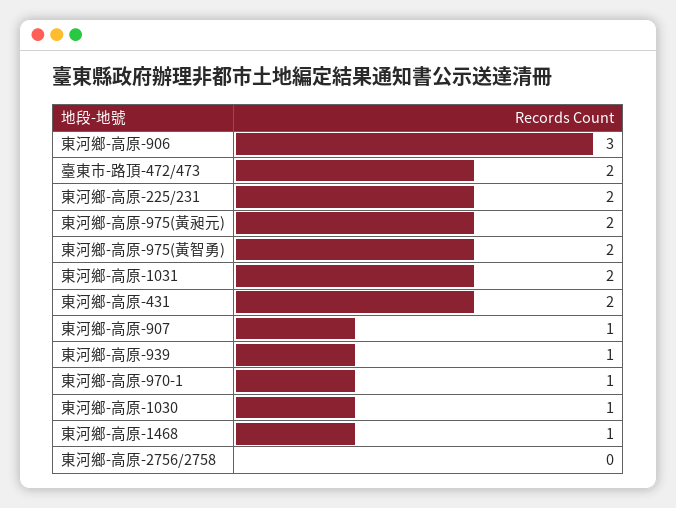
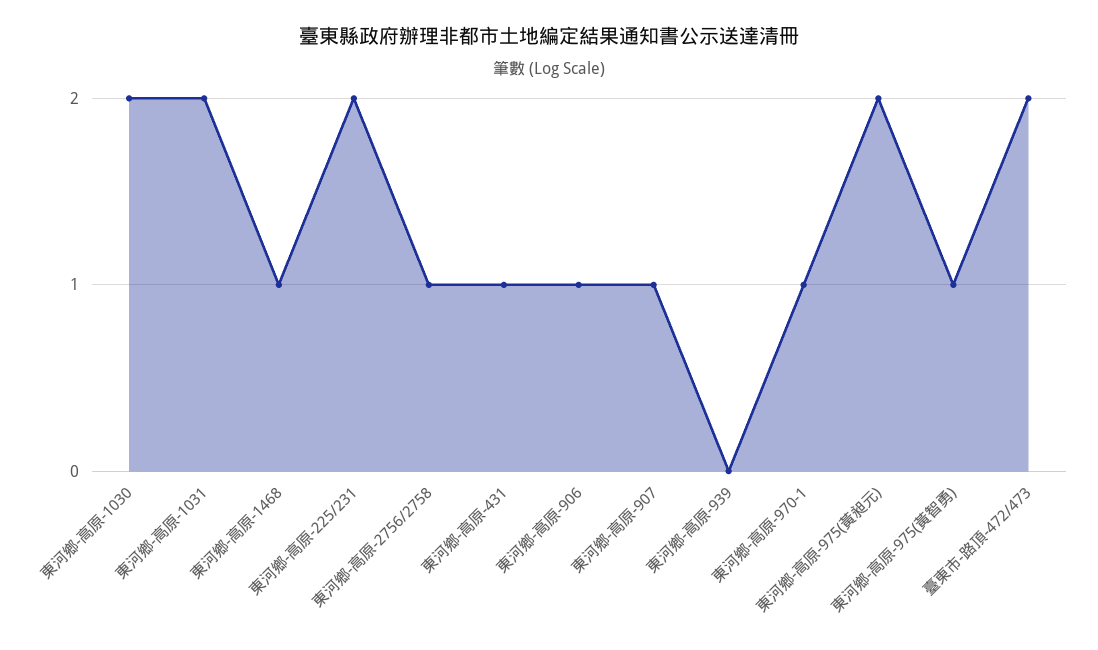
  {
-   "東河鄉-高原-906": 3,
+   "東河鄉-高原-906": 1,
    "臺東市-路頂-472/473": 2,
    "東河鄉-高原-225/231": 2,
    "東河鄉-高原-975(黃昶元)": 2,
-   "東河鄉-高原-975(黃智勇)": 2,
+   "東河鄉-高原-975(黃智勇)": 1,
    "東河鄉-高原-1031": 2,
-   "東河鄉-高原-431": 2,
+   "東河鄉-高原-431": 1,
    "東河鄉-高原-907": 1,
-   "東河鄉-高原-939": 1,
+   "東河鄉-高原-939": 0,
    "東河鄉-高原-970-1": 1,
-   "東河鄉-高原-1030": 1,
+   "東河鄉-高原-1030": 2,
    "東河鄉-高原-1468": 1,
-   "東河鄉-高原-2756/2758": 0
+   "東河鄉-高原-2756/2758": 1
  }

